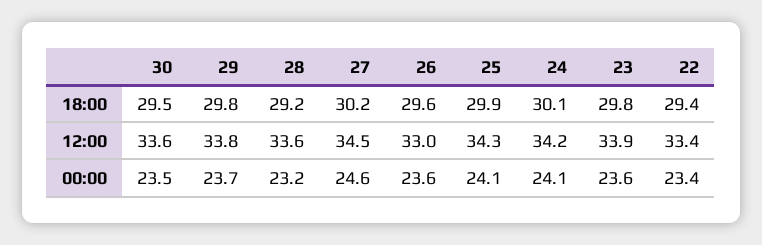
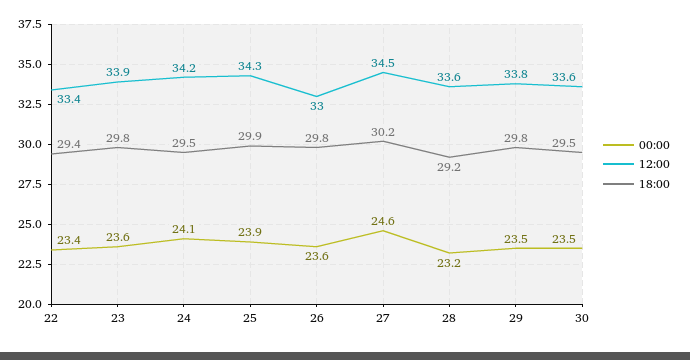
  {
    "18:00": {
      "30": 29.5,
      "29": 29.8,
      "28": 29.2,
      "27": 30.2,
-     "26": 29.6,
+     "26": 29.8,
      "25": 29.9,
-     "24": 30.1,
+     "24": 29.5,
      "23": 29.8,
      "22": 29.4
    },
    "12:00": {
      "30": 33.6,
      "29": 33.8,
      "28": 33.6,
      "27": 34.5,
      "26": 33,
      "25": 34.3,
      "24": 34.2,
      "23": 33.9,
      "22": 33.4
    },
    "00:00": {
      "30": 23.5,
-     "29": 23.7,
+     "29": 23.5,
      "28": 23.2,
      "27": 24.6,
      "26": 23.6,
-     "25": 24.1,
+     "25": 23.9,
      "24": 24.1,
      "23": 23.6,
      "22": 23.4
    }
  }

